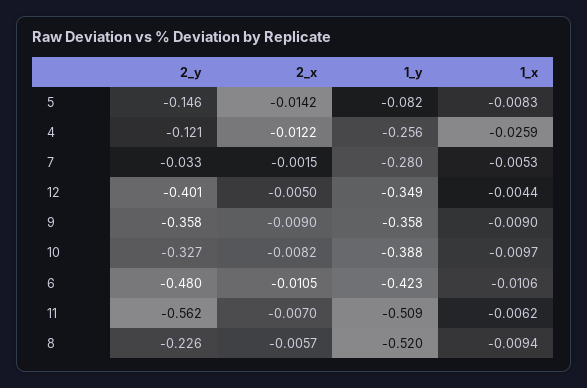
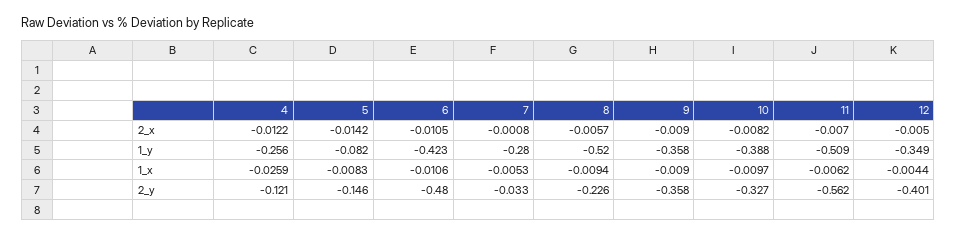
  {
    "2_y": {
      "5": -0.146,
      "4": -0.121,
      "7": -0.033,
      "12": -0.401,
      "9": -0.358,
      "10": -0.327,
      "6": -0.48,
      "11": -0.562,
      "8": -0.226
    },
    "2_x": {
      "5": -0.0142,
      "4": -0.0122,
-     "7": -0.0015,
+     "7": -0.0008,
      "12": -0.005,
      "9": -0.009,
      "10": -0.0082,
      "6": -0.0105,
      "11": -0.007,
      "8": -0.0057
    },
    "1_y": {
      "5": -0.082,
      "4": -0.256,
      "7": -0.28,
      "12": -0.349,
      "9": -0.358,
      "10": -0.388,
      "6": -0.423,
      "11": -0.509,
      "8": -0.52
    },
    "1_x": {
      "5": -0.0083,
      "4": -0.0259,
      "7": -0.0053,
      "12": -0.0044,
      "9": -0.009,
      "10": -0.0097,
      "6": -0.0106,
      "11": -0.0062,
      "8": -0.0094
    }
  }

